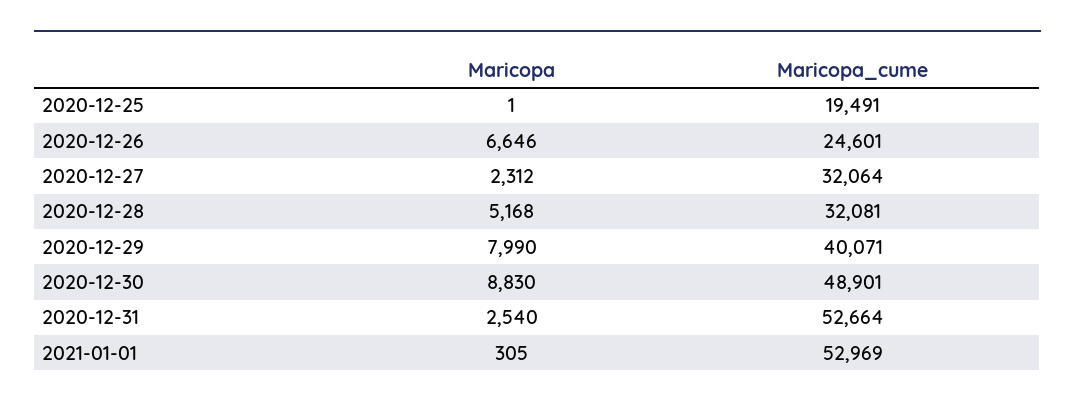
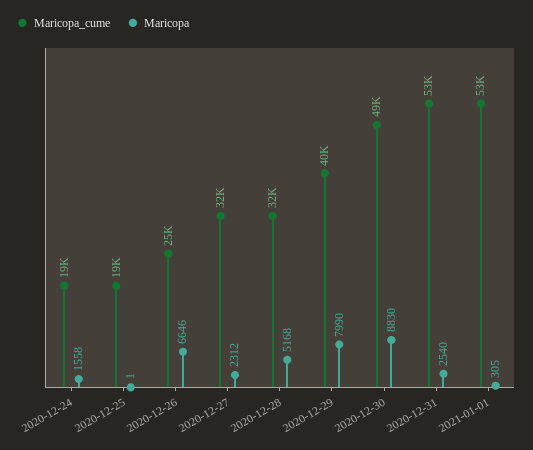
  {
    "Maricopa": {
      "2020-12-25": 1,
      "2020-12-26": 6646,
      "2020-12-27": 2312,
      "2020-12-28": 5168,
      "2020-12-29": 7990,
      "2020-12-30": 8830,
      "2020-12-31": 2540,
-     "2021-01-01": 305
+     "2021-01-01": 305,
+     "2020-12-24": 1558
    },
    "Maricopa_cume": {
      "2020-12-25": 19491,
      "2020-12-26": 24601,
      "2020-12-27": 32064,
      "2020-12-28": 32081,
      "2020-12-29": 40071,
      "2020-12-30": 48901,
      "2020-12-31": 52664,
-     "2021-01-01": 52969
+     "2021-01-01": 52969,
+     "2020-12-24": 19000
    }
  }

